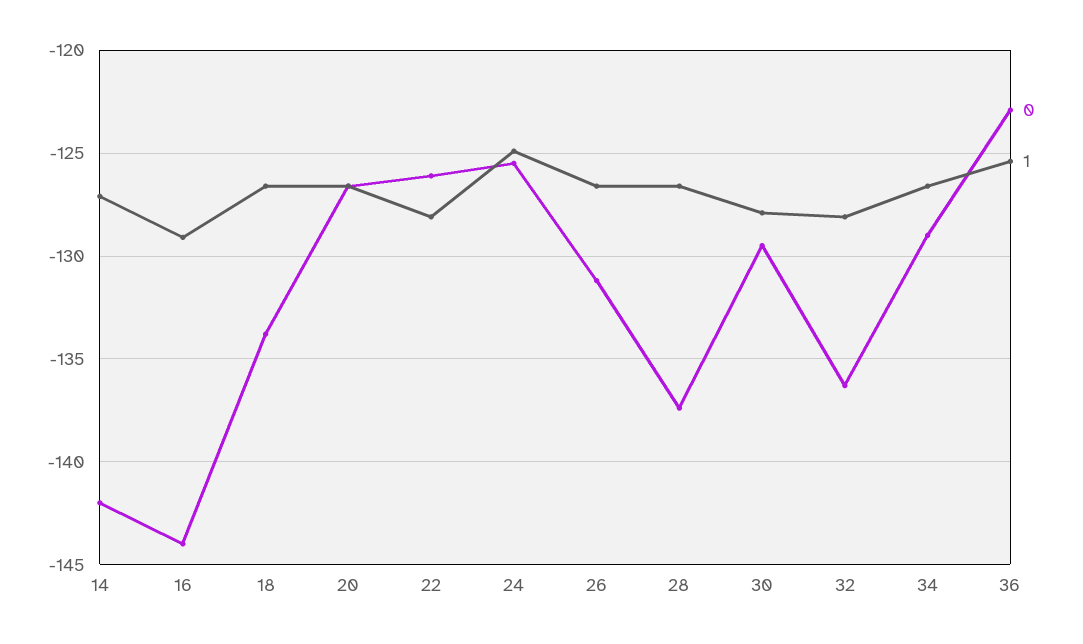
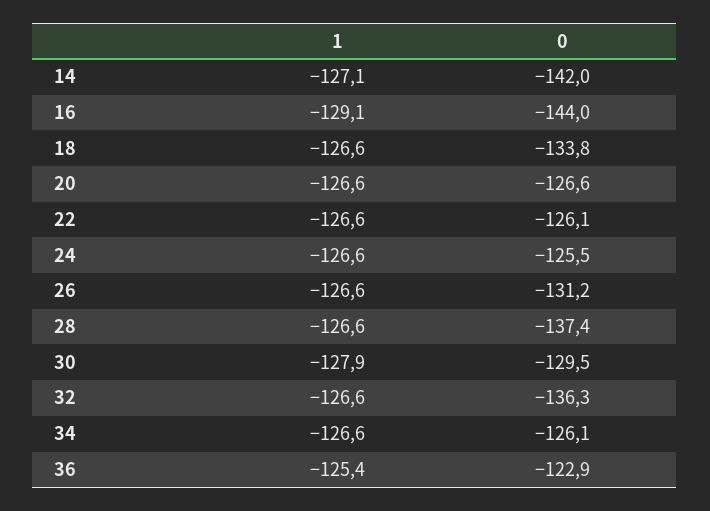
  {
    "0": {
      "14": -142,
      "16": -144,
      "18": -133.8,
      "20": -126.6,
      "22": -126.1,
      "24": -125.5,
      "26": -131.2,
      "28": -137.4,
      "30": -129.5,
      "32": -136.3,
-     "34": -129,
+     "34": -126.1,
      "36": -122.9
    },
    "1": {
      "14": -127.1,
      "16": -129.1,
      "18": -126.6,
      "20": -126.6,
-     "22": -128,
+     "22": -126.6,
-     "24": -125,
+     "24": -126.6,
      "26": -126.6,
      "28": -126.6,
      "30": -127.9,
-     "32": -128,
+     "32": -126.6,
      "34": -126.6,
      "36": -125.4
    }
  }

